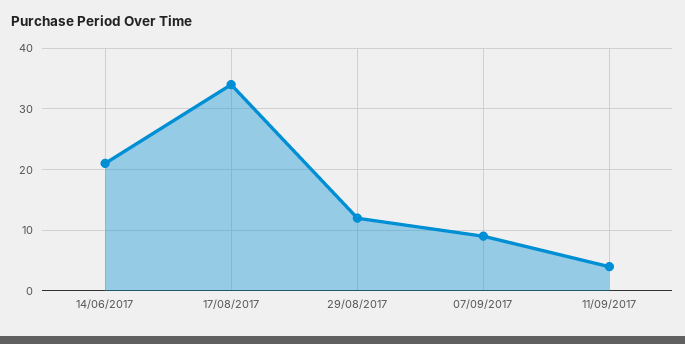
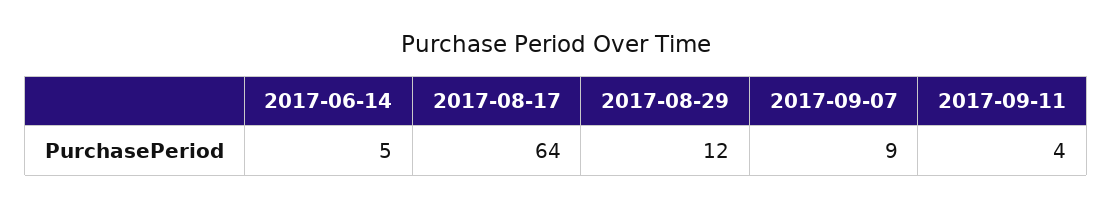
  {
-   "14/06/2017": 21,
+   "14/06/2017": 5,
-   "17/08/2017": 34,
+   "17/08/2017": 64,
    "29/08/2017": 12,
    "07/09/2017": 9,
    "11/09/2017": 4
  }

